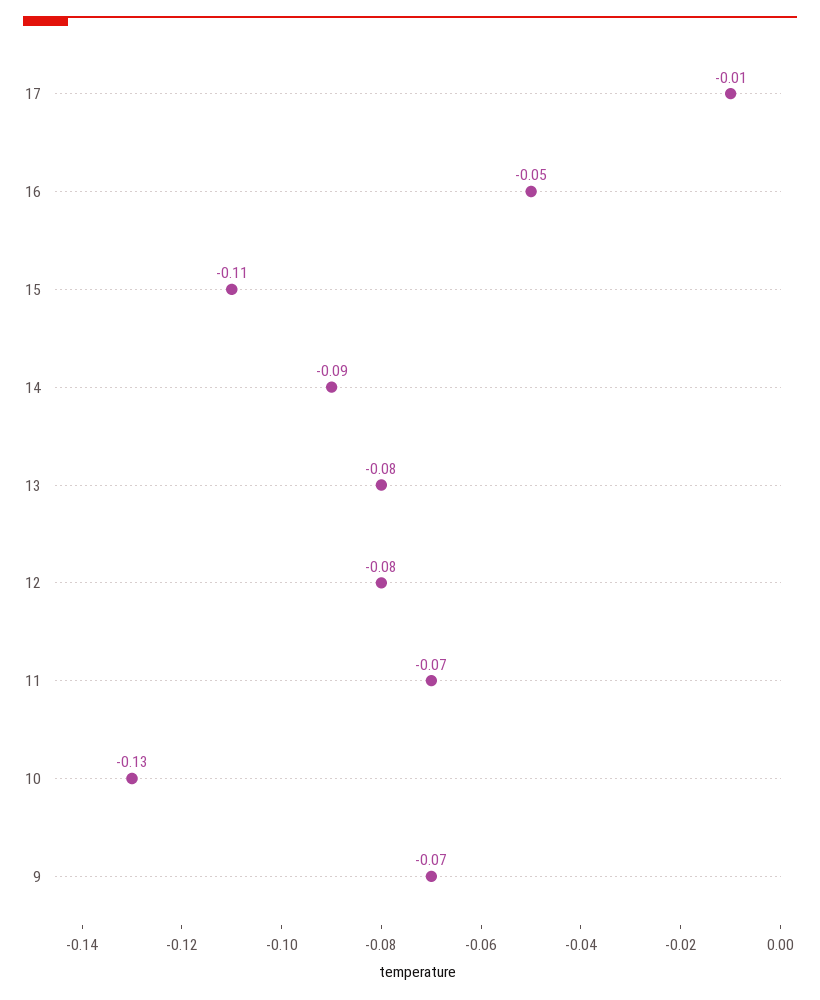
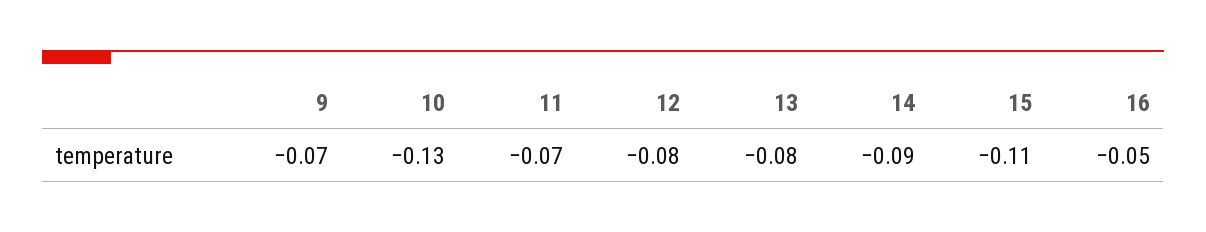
  {
-   "17": -0.01,
    "16": -0.05,
    "15": -0.11,
    "14": -0.09,
    "13": -0.08,
    "12": -0.08,
    "11": -0.07,
    "10": -0.13,
    "9": -0.07
  }

